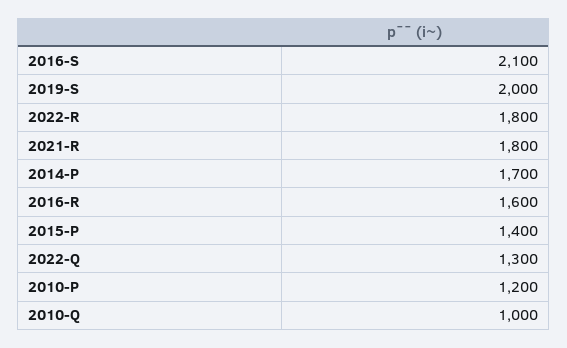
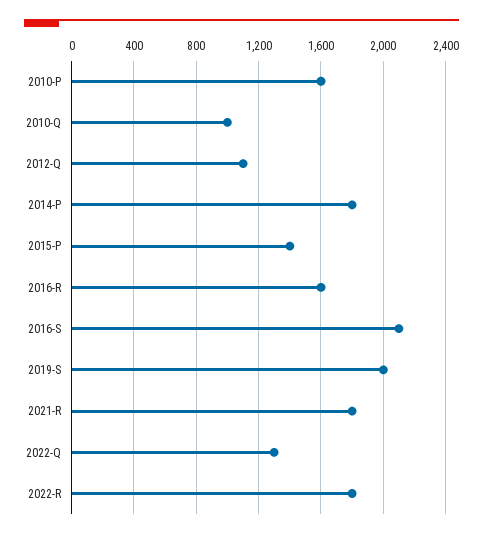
  {
    "2016-S": 2100,
    "2019-S": 2000,
    "2022-R": 1800,
    "2021-R": 1800,
-   "2014-P": 1700,
+   "2014-P": 1800,
    "2016-R": 1600,
    "2015-P": 1400,
    "2022-Q": 1300,
-   "2010-P": 1200,
+   "2010-P": 1600,
-   "2010-Q": 1000
+   "2010-Q": 1000,
+   "2012-Q": 1100
  }

